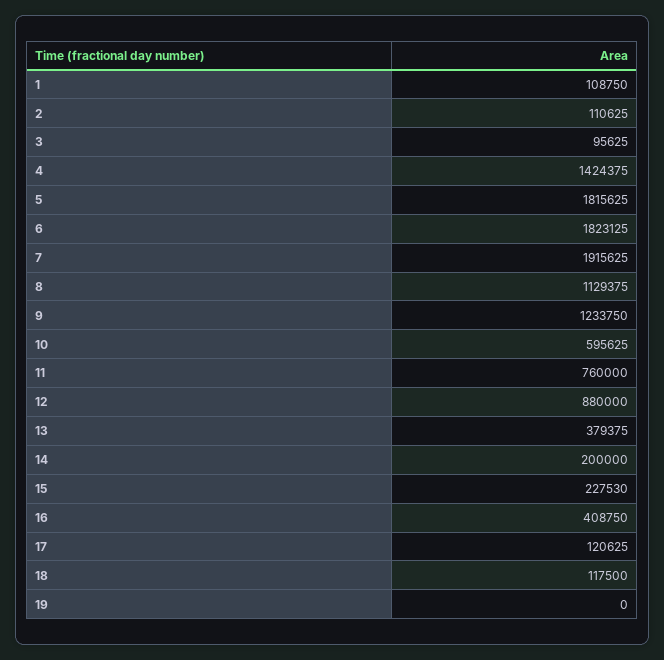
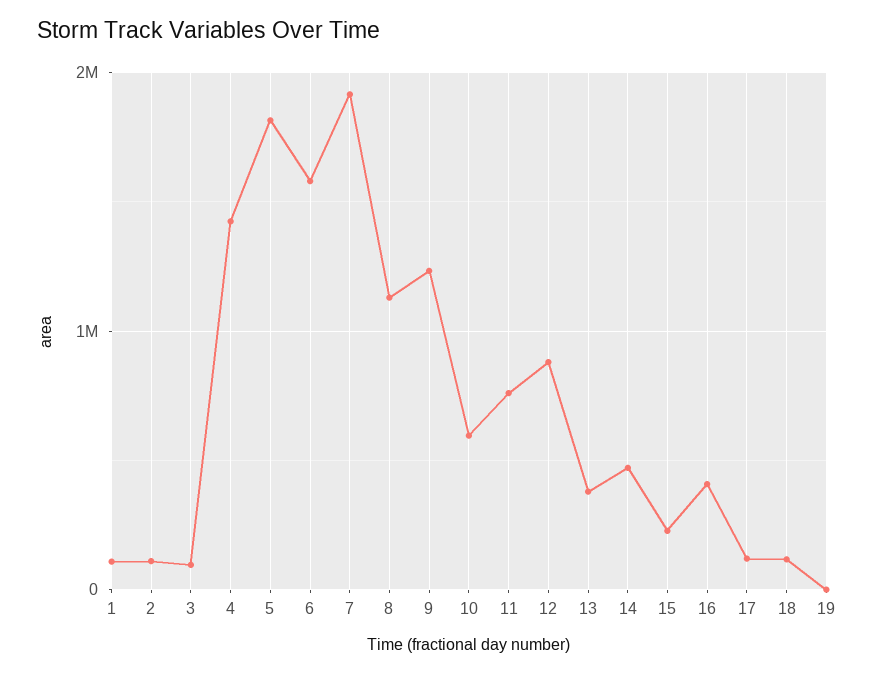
  {
    "1": 108750,
    "2": 110625,
    "3": 95625,
    "4": 1424375,
    "5": 1815625,
-   "6": 1823125,
+   "6": 1600000,
    "7": 1915625,
    "8": 1129375,
    "9": 1233750,
    "10": 595625,
    "11": 760000,
    "12": 880000,
    "13": 379375,
-   "14": 200000,
+   "14": 500000,
    "15": 227530,
    "16": 408750,
    "17": 120625,
    "18": 117500,
    "19": 0
  }

